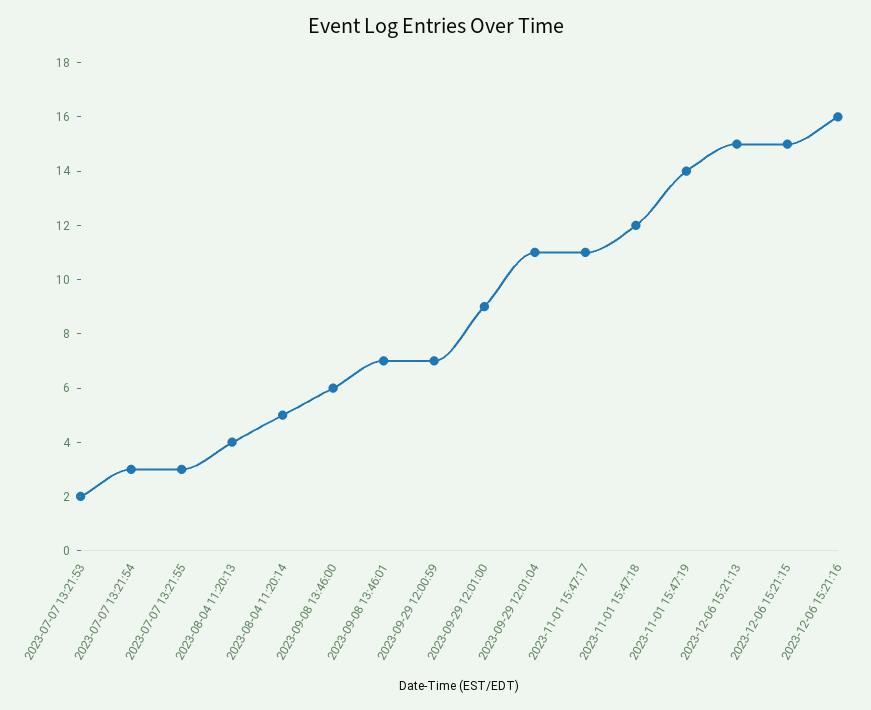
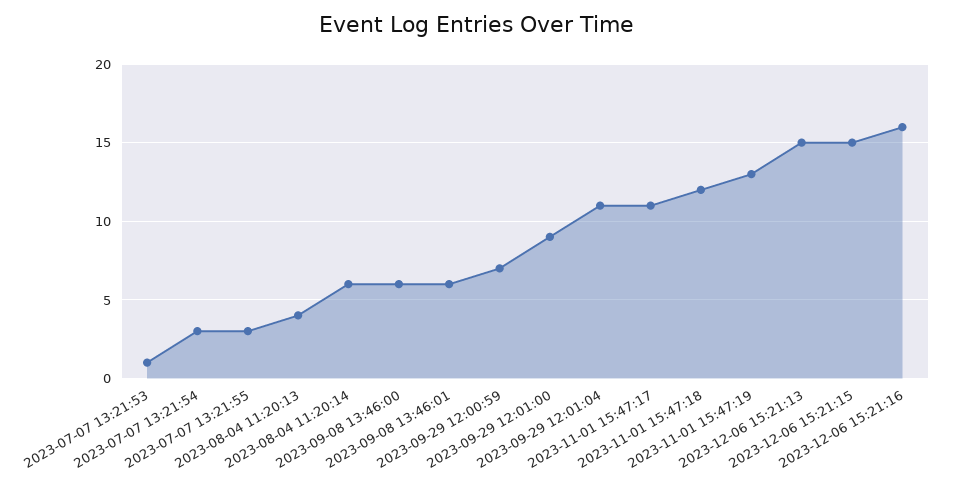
  {
-   "2023-07-07 13:21:53": 2,
+   "2023-07-07 13:21:53": 1,
    "2023-07-07 13:21:54": 3,
    "2023-07-07 13:21:55": 3,
    "2023-08-04 11:20:13": 4,
-   "2023-08-04 11:20:14": 5,
+   "2023-08-04 11:20:14": 6,
    "2023-09-08 13:46:00": 6,
-   "2023-09-08 13:46:01": 7,
+   "2023-09-08 13:46:01": 6,
    "2023-09-29 12:00:59": 7,
    "2023-09-29 12:01:00": 9,
    "2023-09-29 12:01:04": 11,
    "2023-11-01 15:47:17": 11,
    "2023-11-01 15:47:18": 12,
-   "2023-11-01 15:47:19": 14,
+   "2023-11-01 15:47:19": 13,
    "2023-12-06 15:21:13": 15,
    "2023-12-06 15:21:15": 15,
    "2023-12-06 15:21:16": 16
  }

